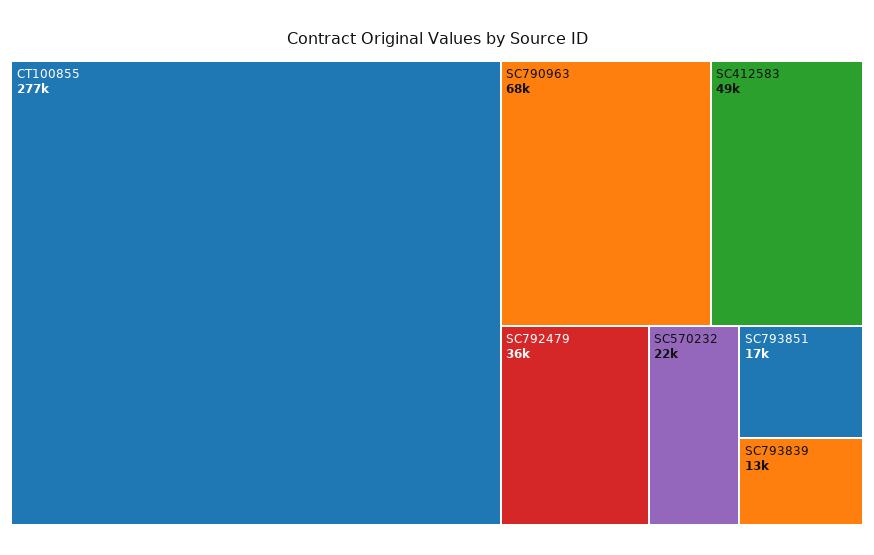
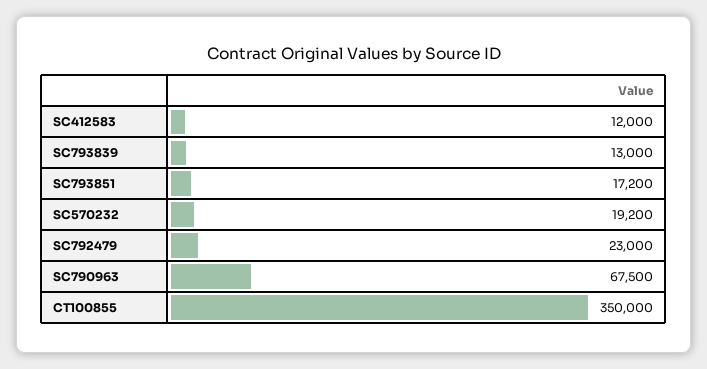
  {
-   "CT100855": 277000,
+   "CT100855": 350000,
    "SC790963": 67500,
-   "SC412583": 49000,
+   "SC412583": 12000,
-   "SC792479": 36000,
+   "SC792479": 23000,
-   "SC570232": 22000,
+   "SC570232": 19200,
    "SC793851": 17200,
    "SC793839": 13000
  }

